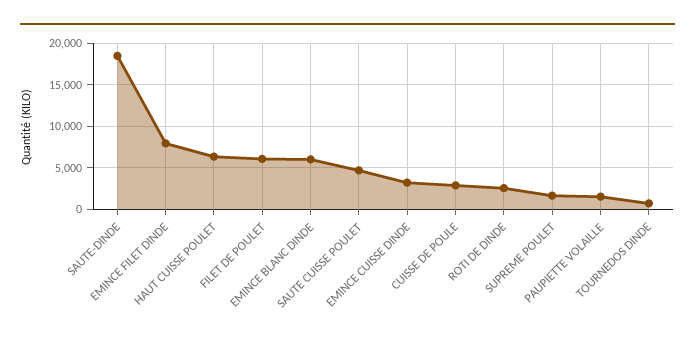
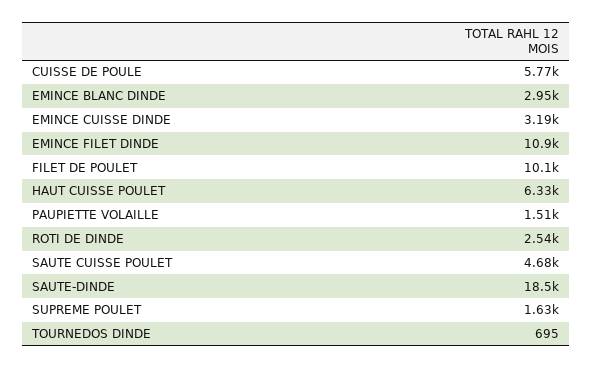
  {
    "SAUTE-DINDE": 18500,
-   "EMINCE FILET DINDE": 8000,
+   "EMINCE FILET DINDE": 10900,
    "HAUT CUISSE POULET": 6330,
-   "FILET DE POULET": 6000,
+   "FILET DE POULET": 10100,
-   "EMINCE BLANC DINDE": 6000,
+   "EMINCE BLANC DINDE": 2950,
    "SAUTE CUISSE POULET": 4680,
    "EMINCE CUISSE DINDE": 3190,
-   "CUISSE DE POULE": 3000,
+   "CUISSE DE POULE": 5770,
    "ROTI DE DINDE": 2540,
    "SUPREME POULET": 1630,
    "PAUPIETTE VOLAILLE": 1510,
    "TOURNEDOS DINDE": 695
  }

